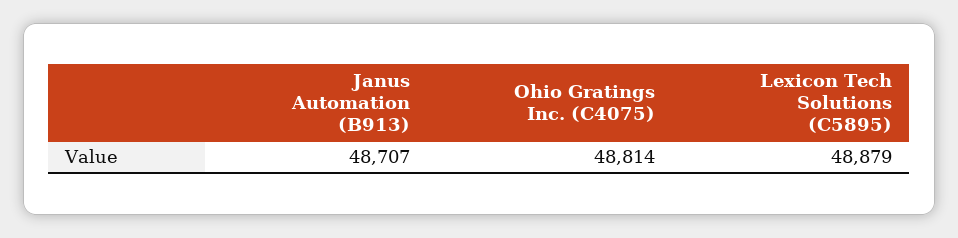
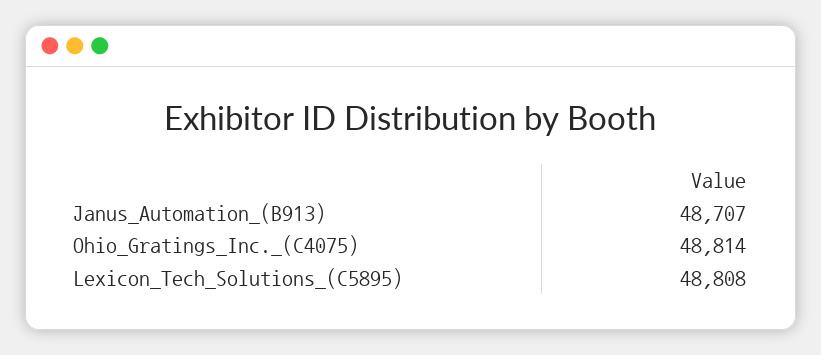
  {
    "Janus Automation (B913)": 48707,
    "Ohio Gratings Inc. (C4075)": 48814,
-   "Lexicon Tech Solutions (C5895)": 48879
+   "Lexicon Tech Solutions (C5895)": 48808
  }

